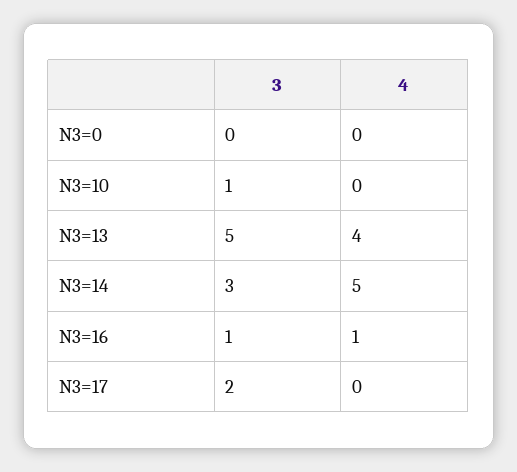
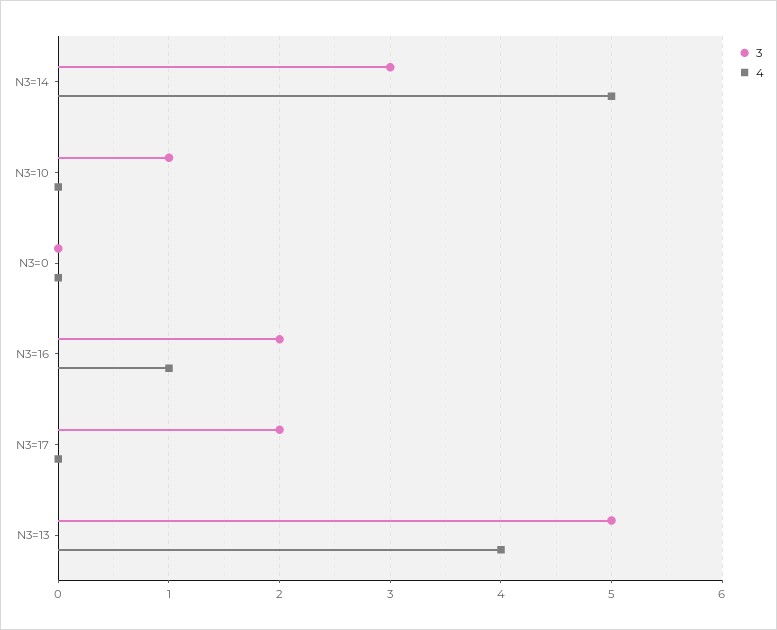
  {
    "3": {
      "N3=0": 0,
      "N3=10": 1,
      "N3=13": 5,
      "N3=14": 3,
-     "N3=16": 1,
+     "N3=16": 2,
      "N3=17": 2
    },
    "4": {
      "N3=0": 0,
      "N3=10": 0,
      "N3=13": 4,
      "N3=14": 5,
      "N3=16": 1,
      "N3=17": 0
    }
  }

